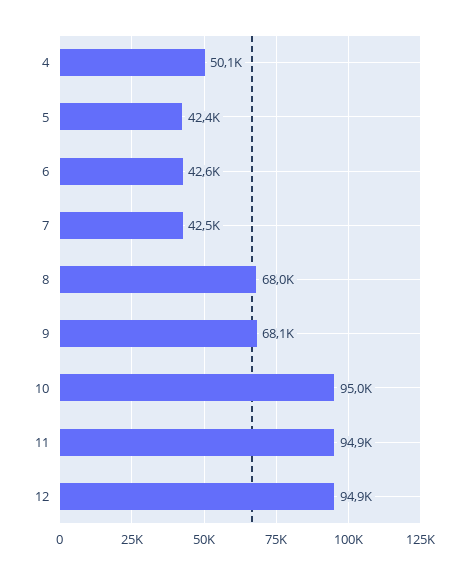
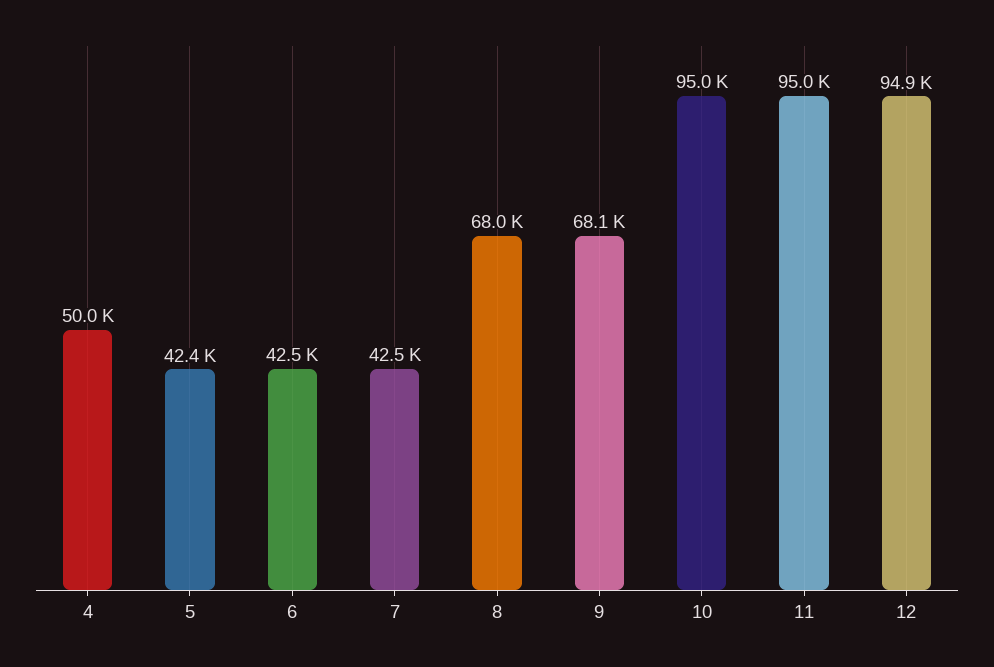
  {
-   "4": 50100,
+   "4": 50000,
    "5": 42400,
-   "6": 42600,
+   "6": 42500,
    "7": 42500,
    "8": 68000,
    "9": 68100,
    "10": 95000,
-   "11": 94900,
+   "11": 95000,
    "12": 94900
  }

